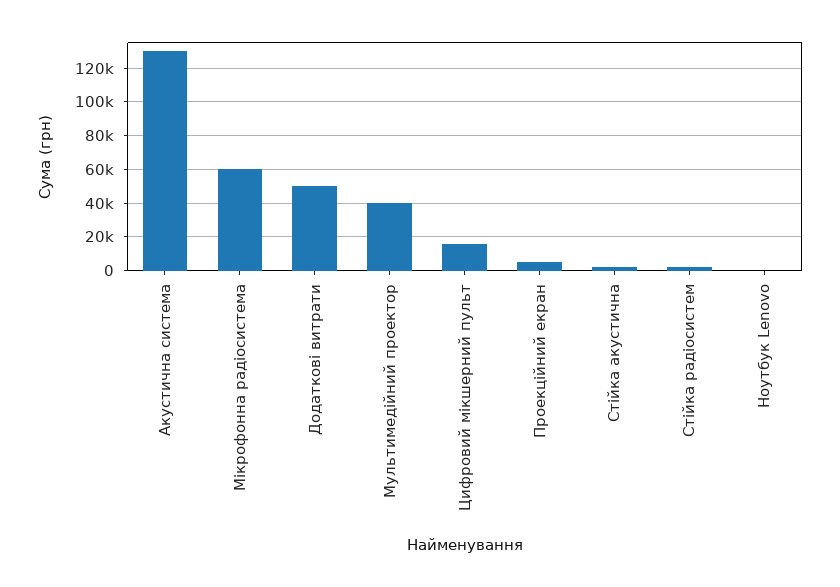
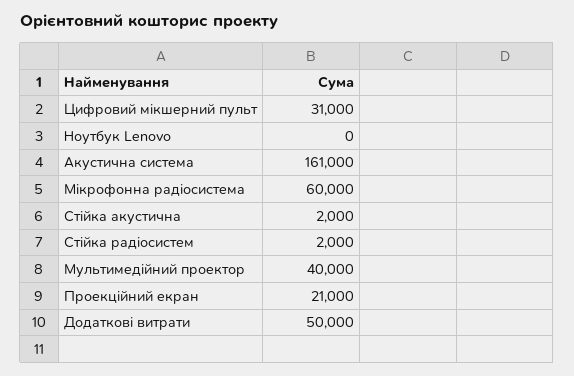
  {
-   "Акустична система": 130000,
+   "Акустична система": 161000,
    "Мікрофонна радіосистема": 60000,
    "Додаткові витрати": 50000,
    "Мультимедійний проектор": 40000,
-   "Цифровий мікшерний пульт": 15000,
+   "Цифровий мікшерний пульт": 31000,
-   "Проекційний екран": 5000,
+   "Проекційний екран": 21000,
    "Стійка акустична": 2000,
    "Стійка радіосистем": 2000,
    "Ноутбук Lenovo": 0
  }

